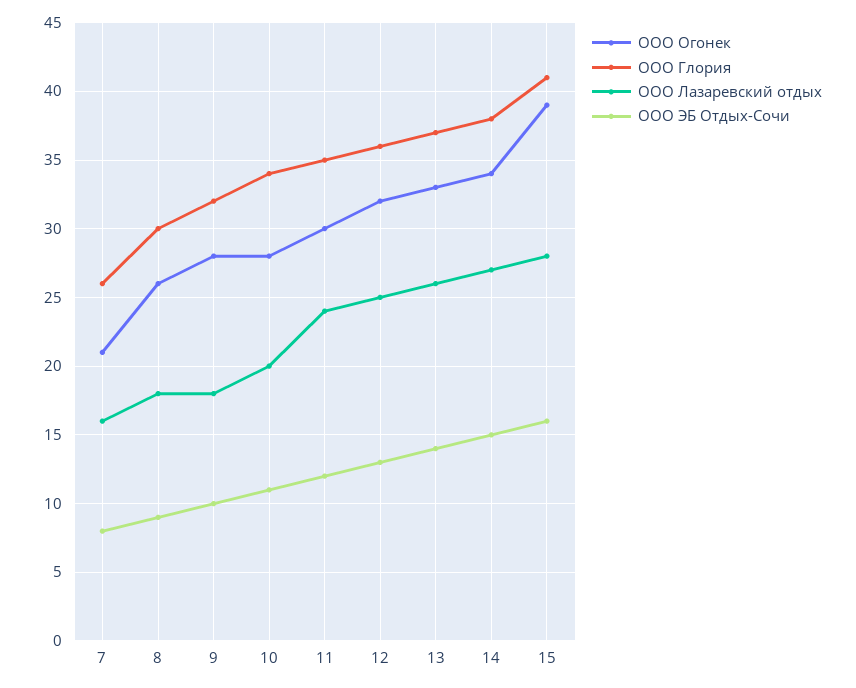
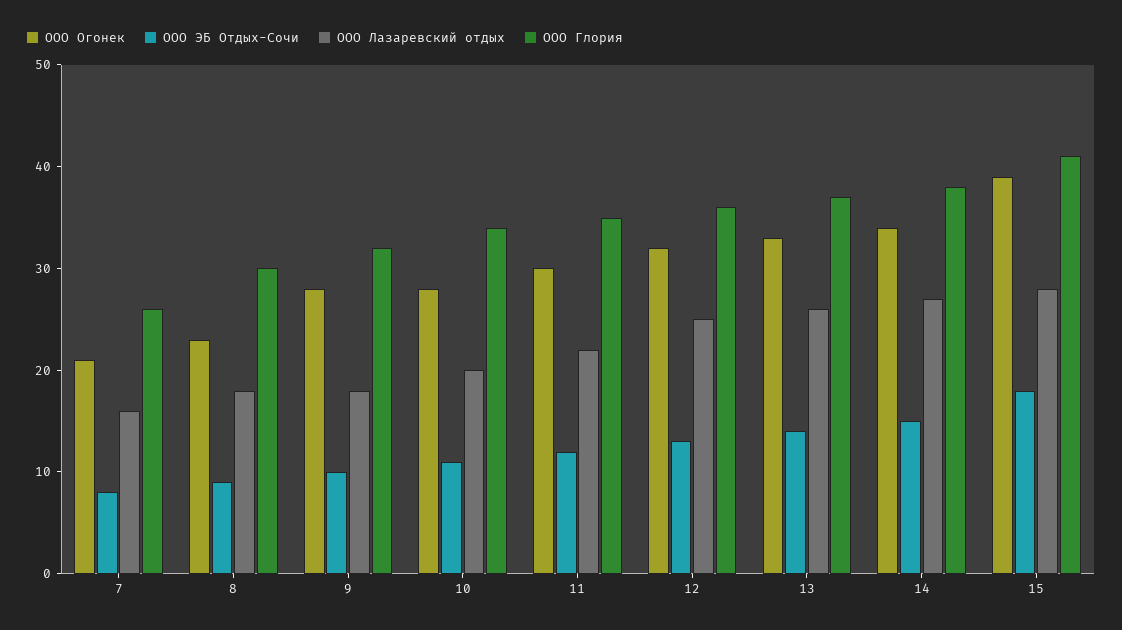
  {
    "ООО Огонек": {
      "7": 21,
-     "8": 26,
+     "8": 23,
      "9": 28,
      "10": 28,
      "11": 30,
      "12": 32,
      "13": 33,
      "14": 34,
      "15": 39
    },
    "ООО Глория": {
      "7": 26,
      "8": 30,
      "9": 32,
      "10": 34,
      "11": 35,
      "12": 36,
      "13": 37,
      "14": 38,
      "15": 41
    },
    "ООО Лазаревский отдых": {
      "7": 16,
      "8": 18,
      "9": 18,
      "10": 20,
-     "11": 24,
+     "11": 22,
      "12": 25,
      "13": 26,
      "14": 27,
      "15": 28
    },
    "ООО ЭБ Отдых-Сочи": {
      "7": 8,
      "8": 9,
      "9": 10,
      "10": 11,
      "11": 12,
      "12": 13,
      "13": 14,
      "14": 15,
-     "15": 16
+     "15": 18
    }
  }

